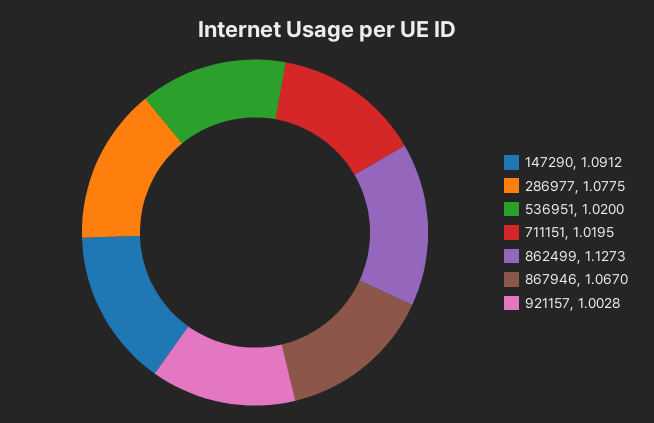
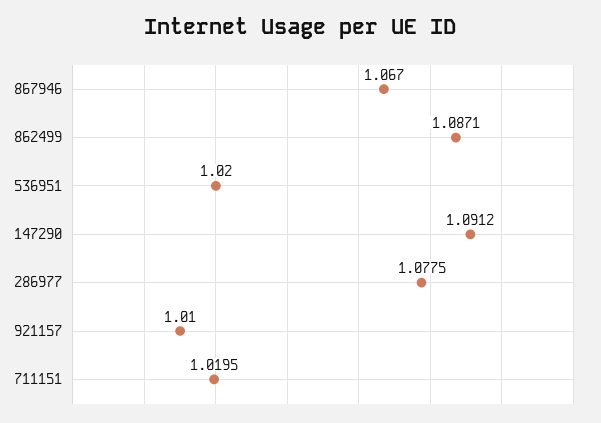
  {
    "147290": 1.0912,
    "286977": 1.0775,
    "536951": 1.02,
    "711151": 1.0195,
-   "862499": 1.1273,
+   "862499": 1.0871,
    "867946": 1.067,
-   "921157": 1.0028
+   "921157": 1.01
  }

